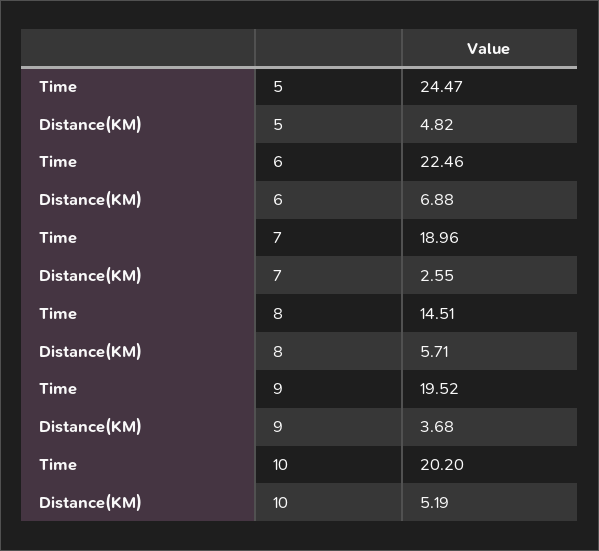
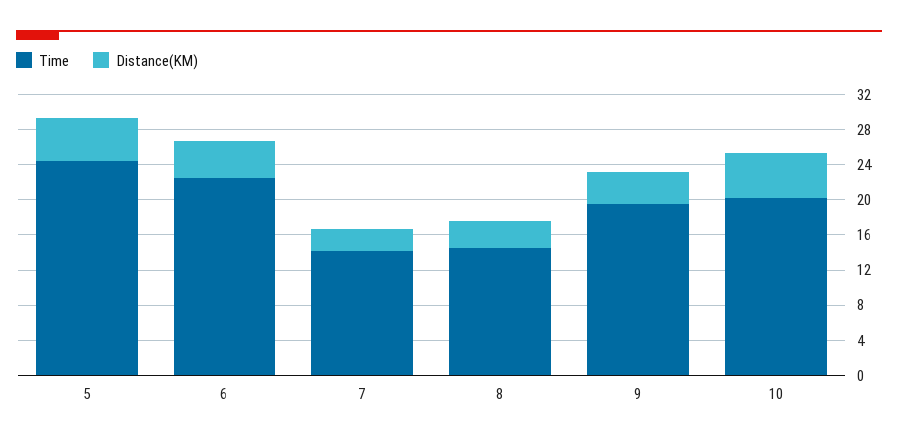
  {
    "Time": {
      "5": 24.47,
      "6": 22.46,
-     "7": 18.96,
+     "7": 14,
      "8": 14.51,
      "9": 19.52,
      "10": 20.2
    },
    "Distance(KM)": {
      "5": 4.82,
-     "6": 6.88,
+     "6": 4,
      "7": 2.55,
-     "8": 5.71,
+     "8": 3,
      "9": 3.68,
      "10": 5.19
    }
  }

